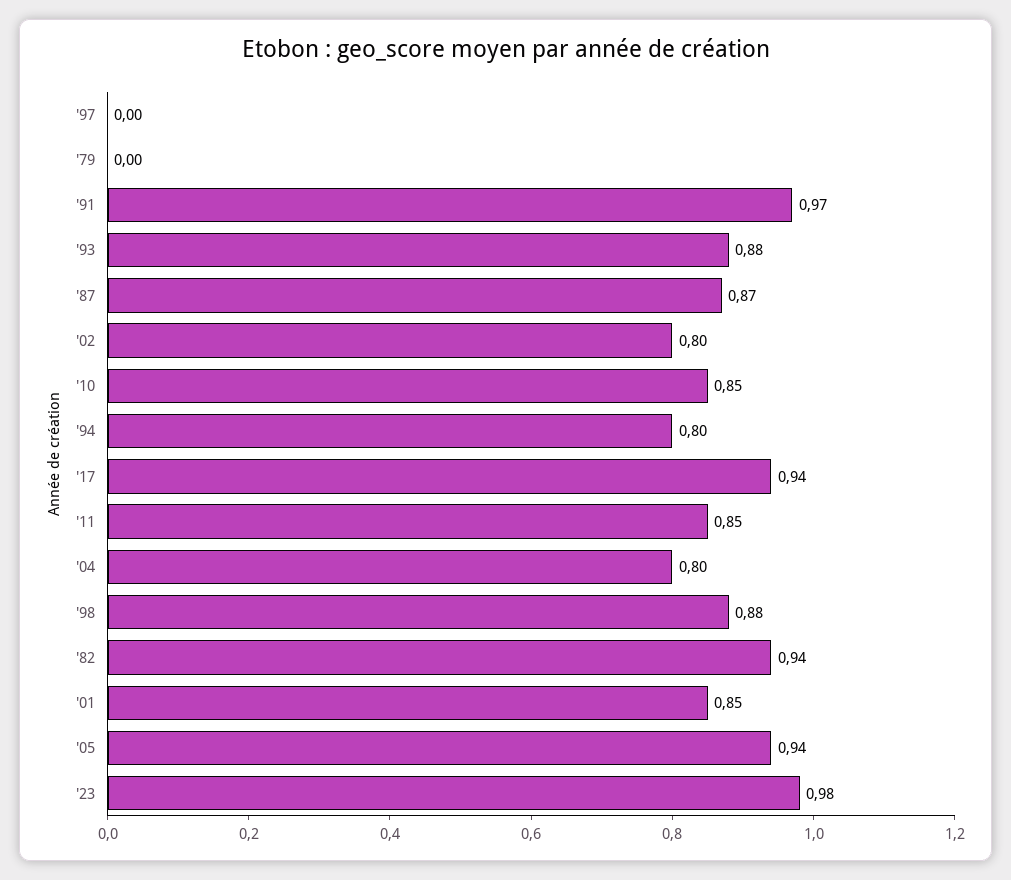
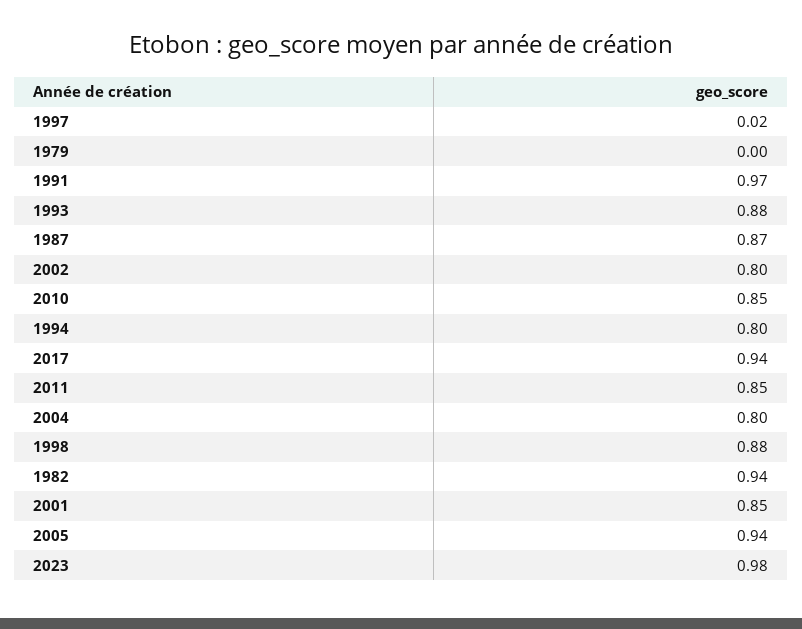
  {
-   "'97": 0,
+   "'97": 0.02,
    "'79": 0,
    "'91": 0.97,
    "'93": 0.88,
    "'87": 0.87,
    "'02": 0.8,
    "'10": 0.85,
    "'94": 0.8,
    "'17": 0.94,
    "'11": 0.85,
    "'04": 0.8,
    "'98": 0.88,
    "'82": 0.94,
    "'01": 0.85,
    "'05": 0.94,
    "'23": 0.98
  }

